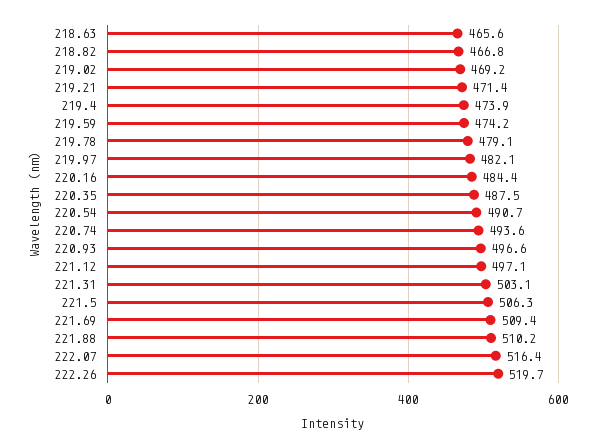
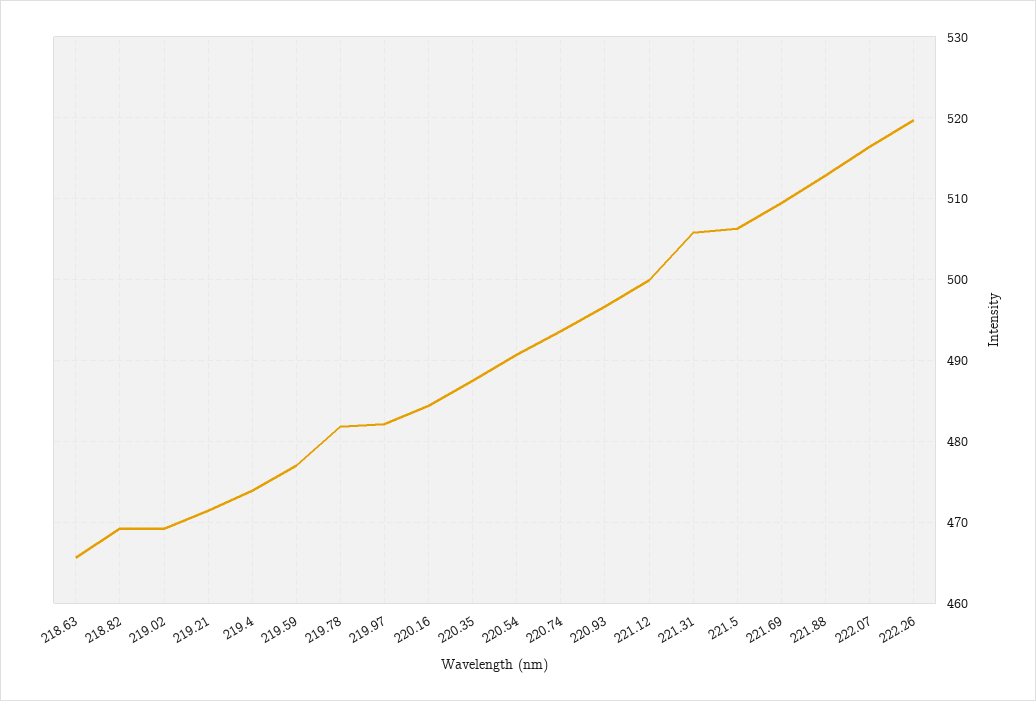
  {
    "218.63": 465.6,
-   "218.82": 466.8,
+   "218.82": 469,
    "219.02": 469.2,
    "219.21": 471.4,
    "219.4": 473.9,
-   "219.59": 474.2,
+   "219.59": 477,
-   "219.78": 479.1,
+   "219.78": 482,
    "219.97": 482.1,
    "220.16": 484.4,
    "220.35": 487.5,
    "220.54": 490.7,
    "220.74": 493.6,
    "220.93": 496.6,
-   "221.12": 497.1,
+   "221.12": 500,
-   "221.31": 503.1,
+   "221.31": 506,
    "221.5": 506.3,
    "221.69": 509.4,
-   "221.88": 510.2,
+   "221.88": 513,
    "222.07": 516.4,
    "222.26": 519.7
  }

